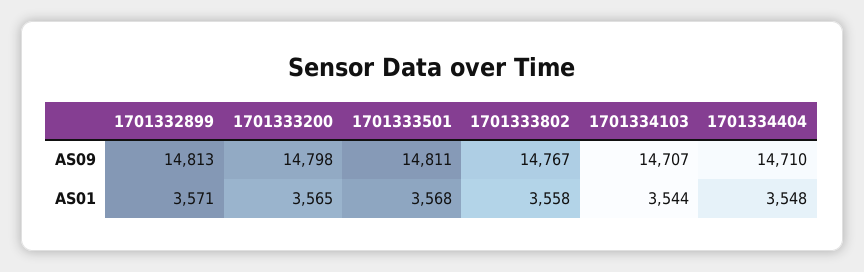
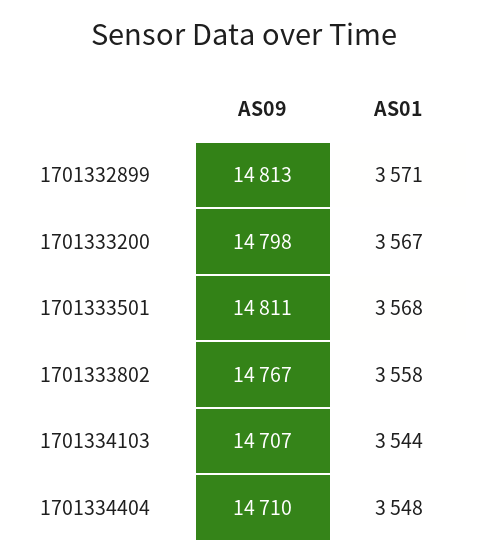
  {
    "1701332899": {
      "AS09": 14813,
      "AS01": 3571
    },
    "1701333200": {
      "AS09": 14798,
-     "AS01": 3565
+     "AS01": 3567
    },
    "1701333501": {
      "AS09": 14811,
      "AS01": 3568
    },
    "1701333802": {
      "AS09": 14767,
      "AS01": 3558
    },
    "1701334103": {
      "AS09": 14707,
      "AS01": 3544
    },
    "1701334404": {
      "AS09": 14710,
      "AS01": 3548
    }
  }

